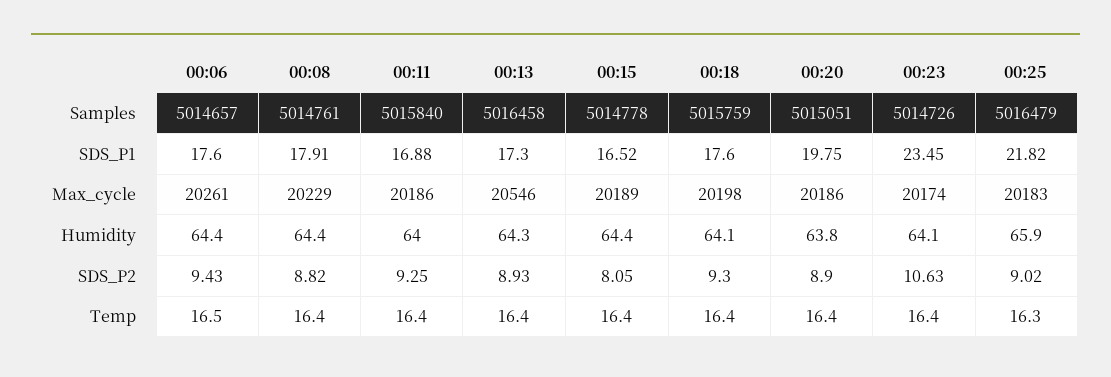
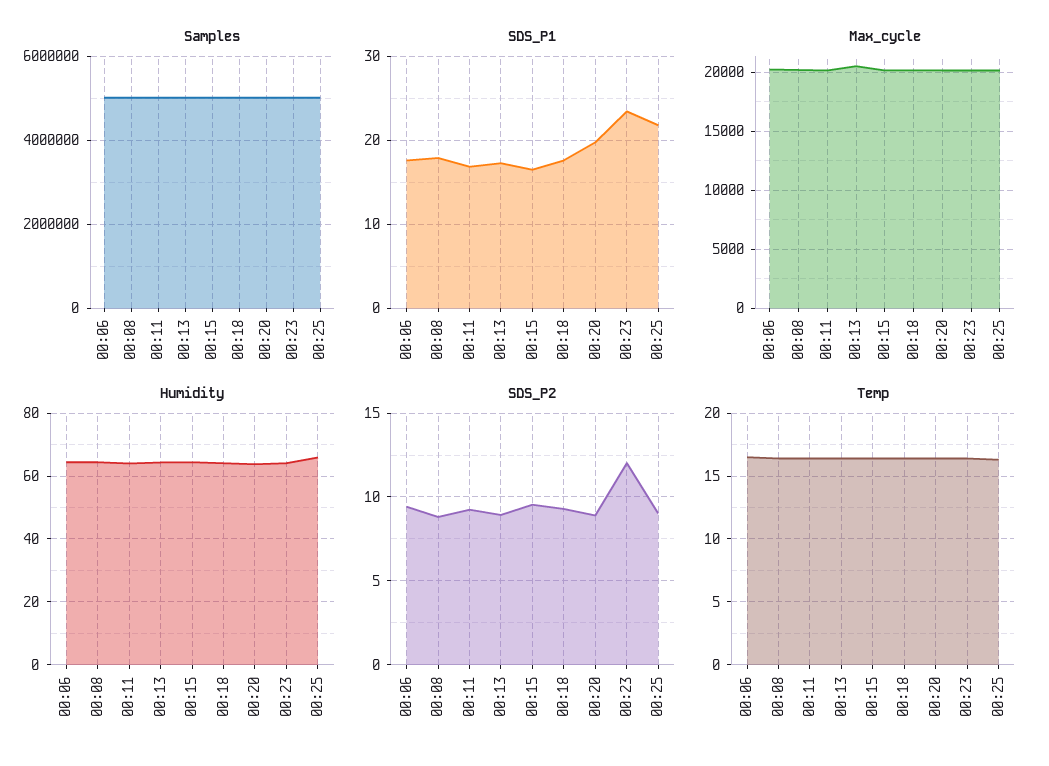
  {
    "Samples": {
      "00:06": 5014657,
      "00:08": 5014761,
      "00:11": 5015840,
      "00:13": 5016458,
      "00:15": 5014778,
      "00:18": 5015759,
      "00:20": 5015051,
      "00:23": 5014726,
      "00:25": 5016479
    },
    "SDS_P1": {
      "00:06": 17.6,
      "00:08": 17.91,
      "00:11": 16.88,
      "00:13": 17.3,
      "00:15": 16.52,
      "00:18": 17.6,
      "00:20": 19.75,
      "00:23": 23.45,
      "00:25": 21.82
    },
    "Max_cycle": {
      "00:06": 20261,
      "00:08": 20229,
      "00:11": 20186,
      "00:13": 20546,
      "00:15": 20189,
      "00:18": 20198,
      "00:20": 20186,
      "00:23": 20174,
      "00:25": 20183
    },
    "Humidity": {
      "00:06": 64.4,
      "00:08": 64.4,
      "00:11": 64,
      "00:13": 64.3,
      "00:15": 64.4,
      "00:18": 64.1,
      "00:20": 63.8,
      "00:23": 64.1,
      "00:25": 65.9
    },
    "SDS_P2": {
      "00:06": 9.43,
      "00:08": 8.82,
      "00:11": 9.25,
      "00:13": 8.93,
-     "00:15": 8.05,
+     "00:15": 9.5,
      "00:18": 9.3,
      "00:20": 8.9,
-     "00:23": 10.63,
+     "00:23": 12,
      "00:25": 9.02
    },
    "Temp": {
      "00:06": 16.5,
      "00:08": 16.4,
      "00:11": 16.4,
      "00:13": 16.4,
      "00:15": 16.4,
      "00:18": 16.4,
      "00:20": 16.4,
      "00:23": 16.4,
      "00:25": 16.3
    }
  }

